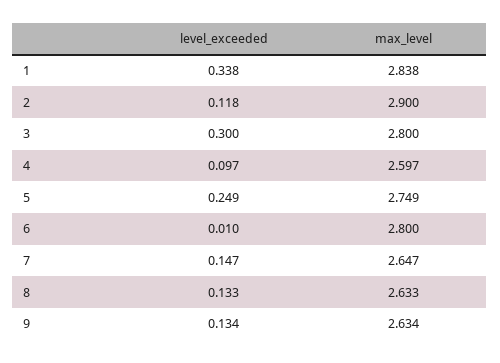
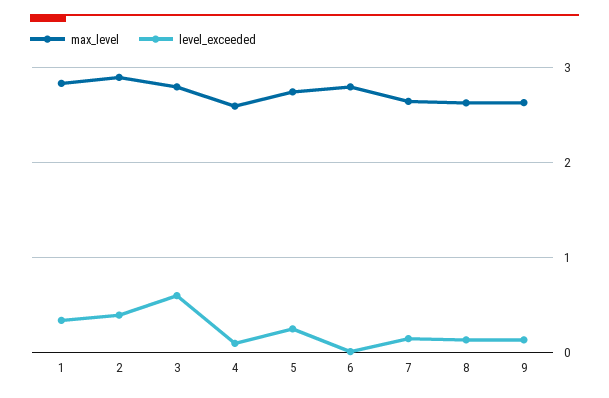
  {
    "level_exceeded": {
      "1": 0.338,
-     "2": 0.118,
+     "2": 0.4,
-     "3": 0.3,
+     "3": 0.6,
      "4": 0.097,
      "5": 0.249,
      "6": 0.01,
      "7": 0.147,
      "8": 0.133,
      "9": 0.134
    },
    "max_level": {
      "1": 2.838,
      "2": 2.9,
      "3": 2.8,
      "4": 2.597,
      "5": 2.749,
      "6": 2.8,
      "7": 2.647,
      "8": 2.633,
      "9": 2.634
    }
  }

